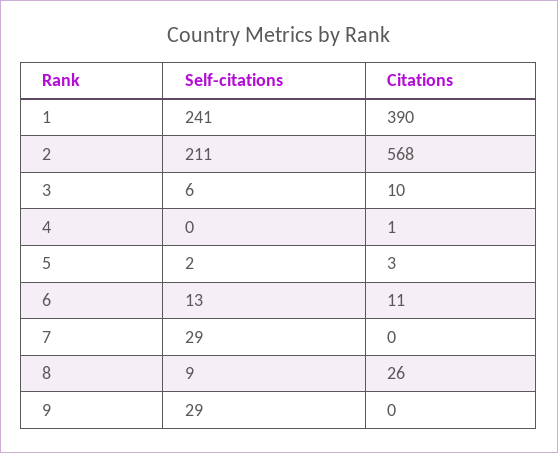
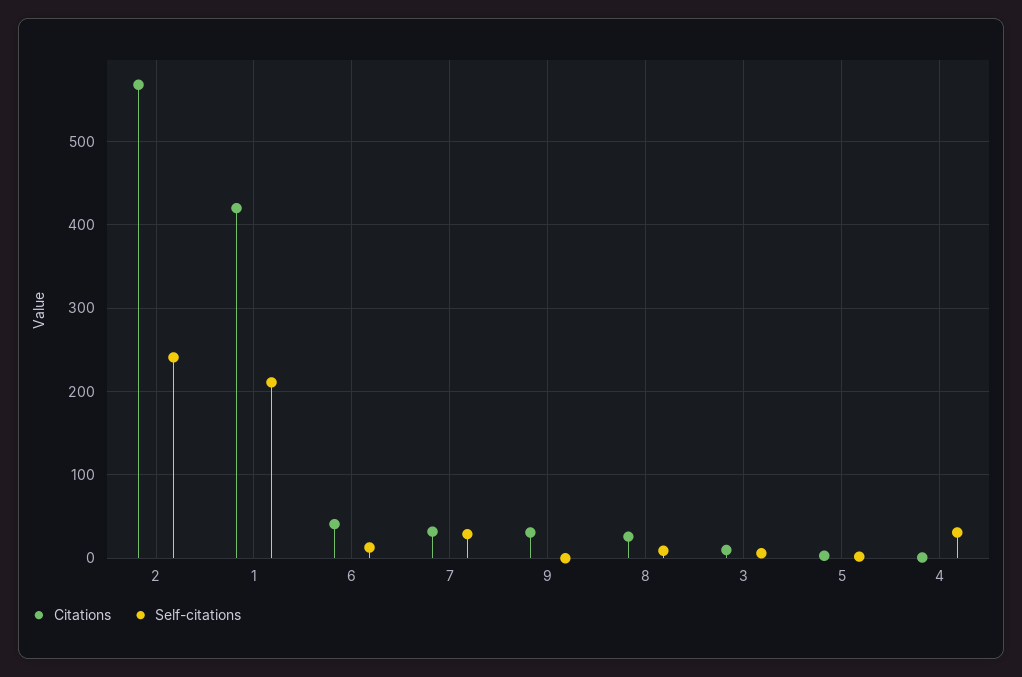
  {
    "Self-citations": {
-     "1": 241,
+     "1": 210,
-     "2": 211,
+     "2": 240,
      "3": 6,
-     "4": 0,
+     "4": 30,
      "5": 2,
      "6": 13,
      "7": 29,
      "8": 9,
-     "9": 29
+     "9": 0
    },
    "Citations": {
-     "1": 390,
+     "1": 420,
      "2": 568,
      "3": 10,
      "4": 1,
      "5": 3,
-     "6": 11,
+     "6": 40,
-     "7": 0,
+     "7": 30,
      "8": 26,
-     "9": 0
+     "9": 30
    }
  }

